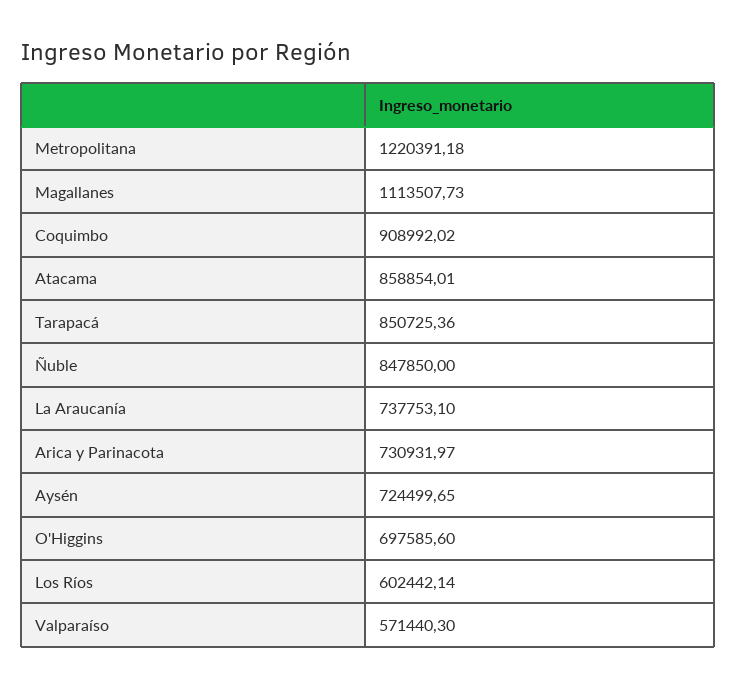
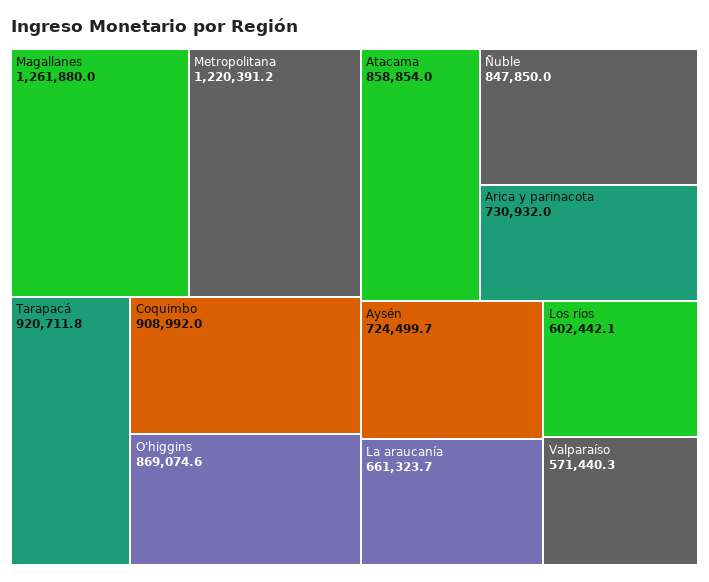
  {
    "Metropolitana": 1220391.18,
-   "Magallanes": 1113507.73,
+   "Magallanes": 1261880,
    "Coquimbo": 908992.02,
    "Atacama": 858854.01,
-   "Tarapacá": 850725.36,
+   "Tarapacá": 920711.8,
    "Ñuble": 847850,
-   "La Araucanía": 737753.1,
+   "La Araucanía": 661323.7,
    "Arica y Parinacota": 730931.97,
    "Aysén": 724499.65,
-   "O'Higgins": 697585.6,
+   "O'Higgins": 869074.6,
    "Los Ríos": 602442.14,
    "Valparaíso": 571440.3
  }

